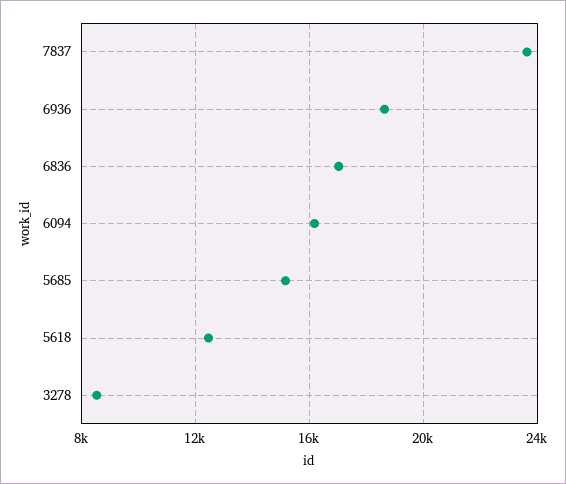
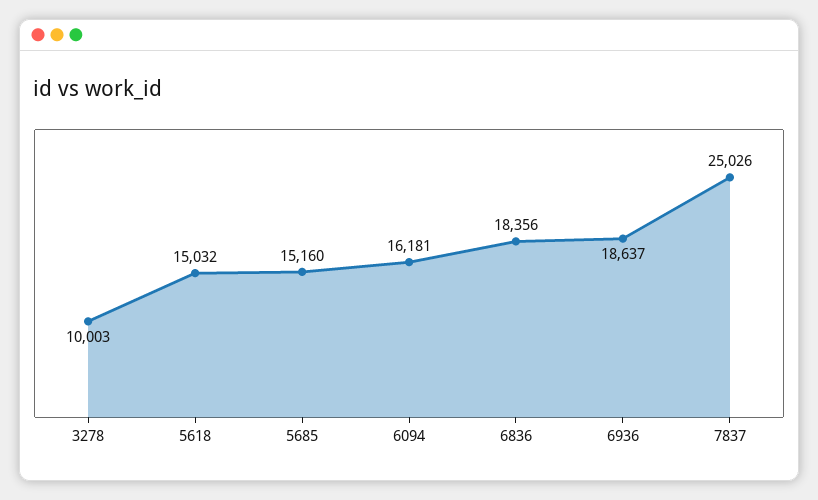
  {
-   "7837": 23500,
+   "7837": 25026,
    "6936": 18637,
-   "6836": 17000,
+   "6836": 18356,
    "6094": 16181,
    "5685": 15160,
-   "5618": 12500,
+   "5618": 15032,
-   "3278": 8500
+   "3278": 10003
  }

